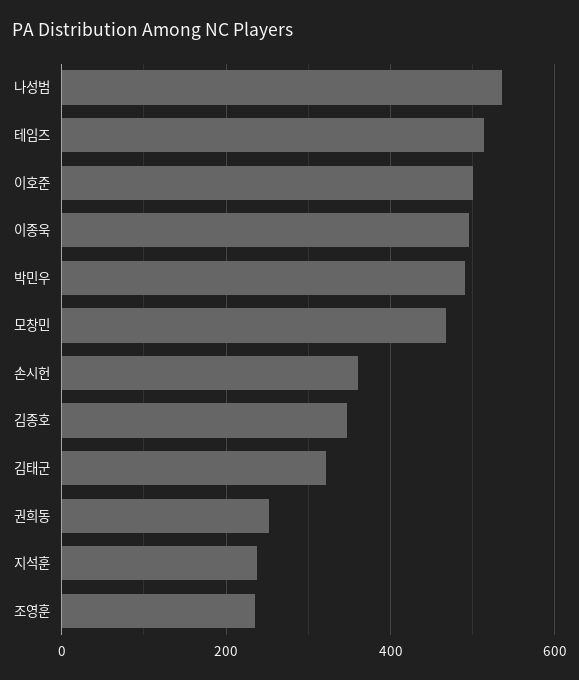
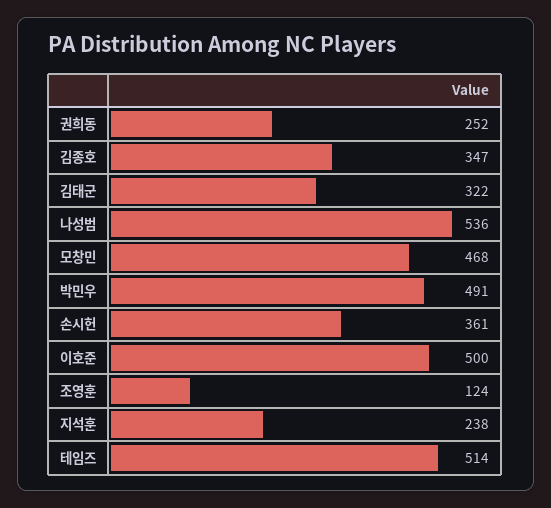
  {
    "나성범": 536,
    "테임즈": 514,
    "이호준": 500,
-   "이종욱": 500,
    "박민우": 491,
    "모창민": 468,
    "손시헌": 361,
    "김종호": 347,
    "김태군": 322,
    "권희동": 252,
    "지석훈": 238,
-   "조영훈": 240
+   "조영훈": 124
  }

